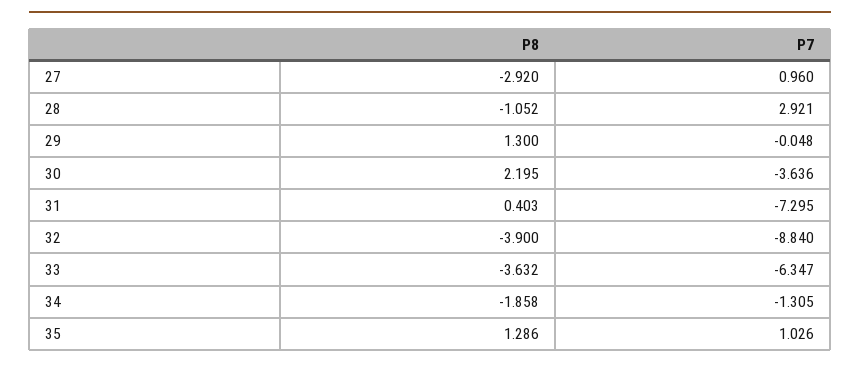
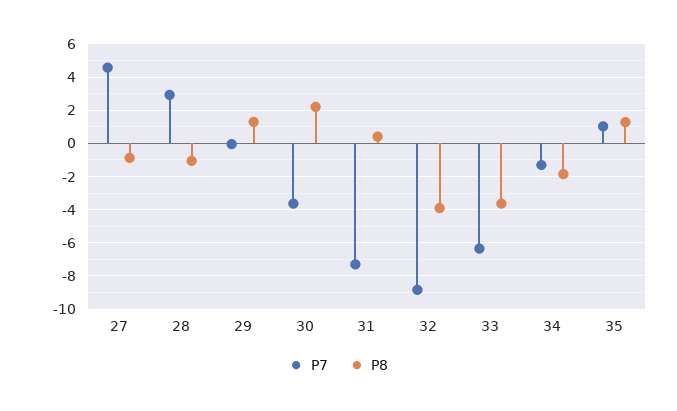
  {
    "P8": {
-     "27": -2.92,
+     "27": -1,
      "28": -1.052,
      "29": 1.3,
      "30": 2.195,
      "31": 0.403,
      "32": -3.9,
      "33": -3.632,
      "34": -1.858,
      "35": 1.286
    },
    "P7": {
-     "27": 0.96,
+     "27": 4.5,
      "28": 2.921,
      "29": -0.048,
      "30": -3.636,
      "31": -7.295,
      "32": -8.84,
      "33": -6.347,
      "34": -1.305,
      "35": 1.026
    }
  }

